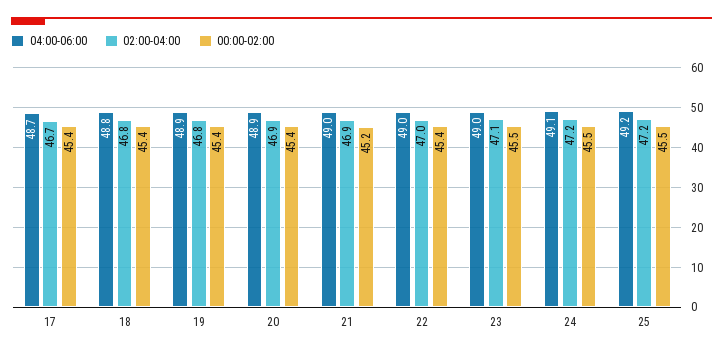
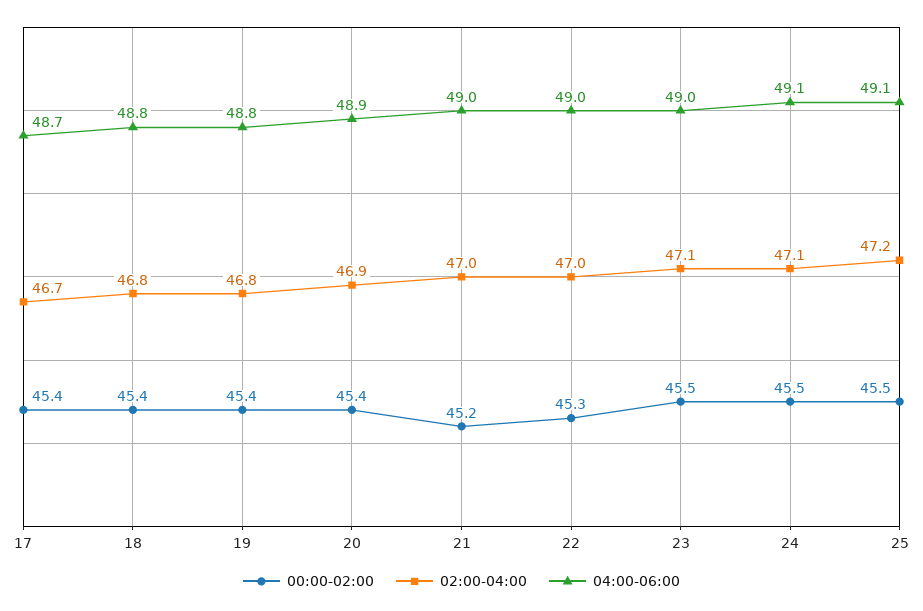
  {
    "04:00-06:00": {
      "17": 48.7,
      "18": 48.8,
-     "19": 48.9,
+     "19": 48.8,
      "20": 48.9,
      "21": 49,
      "22": 49,
      "23": 49,
      "24": 49.1,
-     "25": 49.2
+     "25": 49.1
    },
    "02:00-04:00": {
      "17": 46.7,
      "18": 46.8,
      "19": 46.8,
      "20": 46.9,
-     "21": 46.9,
+     "21": 47,
      "22": 47,
      "23": 47.1,
-     "24": 47.2,
+     "24": 47.1,
      "25": 47.2
    },
    "00:00-02:00": {
      "17": 45.4,
      "18": 45.4,
      "19": 45.4,
      "20": 45.4,
      "21": 45.2,
-     "22": 45.4,
+     "22": 45.3,
      "23": 45.5,
      "24": 45.5,
      "25": 45.5
    }
  }

